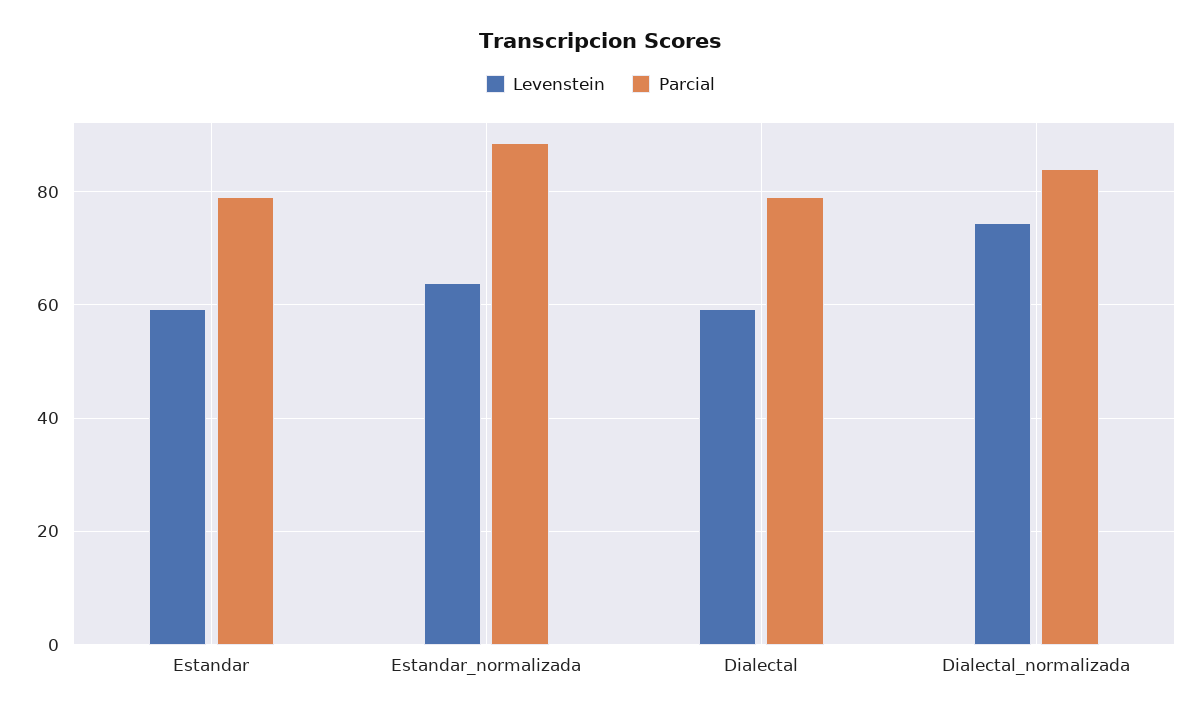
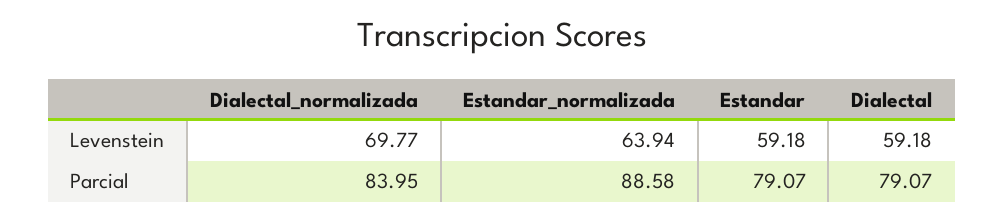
  {
    "Levenstein": {
      "Estandar": 59.18,
      "Estandar_normalizada": 63.94,
      "Dialectal": 59.18,
-     "Dialectal_normalizada": 74
+     "Dialectal_normalizada": 69.77
    },
    "Parcial": {
      "Estandar": 79.07,
      "Estandar_normalizada": 88.58,
      "Dialectal": 79.07,
      "Dialectal_normalizada": 83.95
    }
  }

